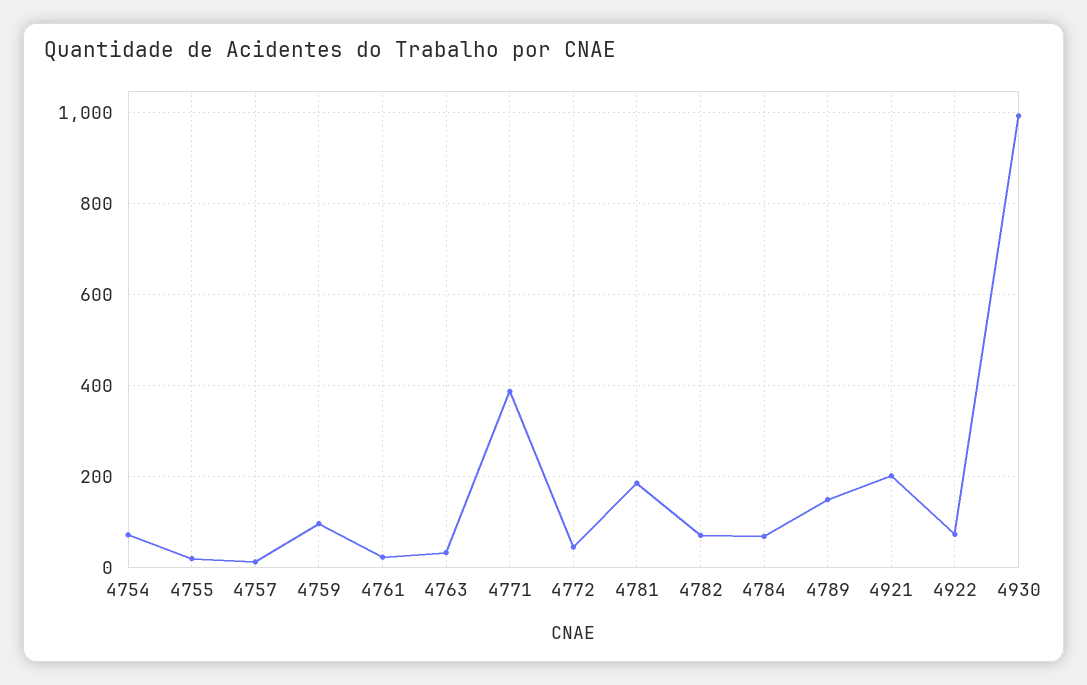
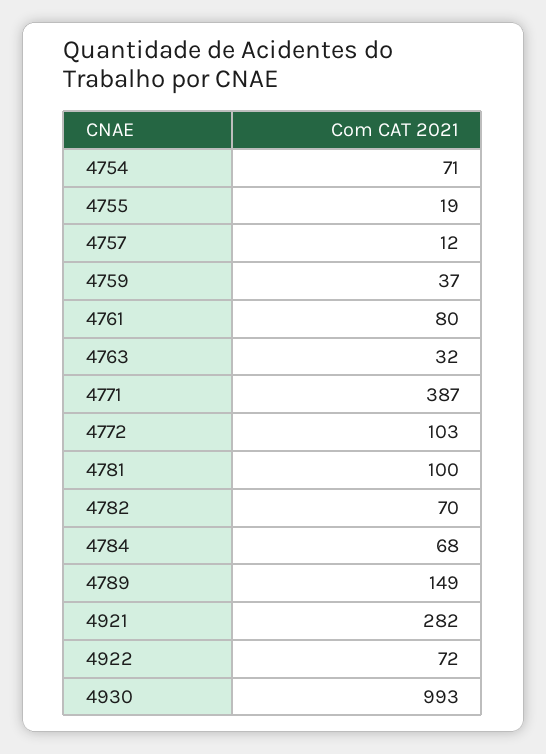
  {
    "4754": 71,
    "4755": 19,
    "4757": 12,
-   "4759": 100,
+   "4759": 37,
-   "4761": 20,
+   "4761": 80,
    "4763": 32,
    "4771": 387,
-   "4772": 40,
+   "4772": 103,
-   "4781": 180,
+   "4781": 100,
    "4782": 70,
    "4784": 68,
    "4789": 149,
-   "4921": 200,
+   "4921": 282,
    "4922": 72,
    "4930": 993
  }

